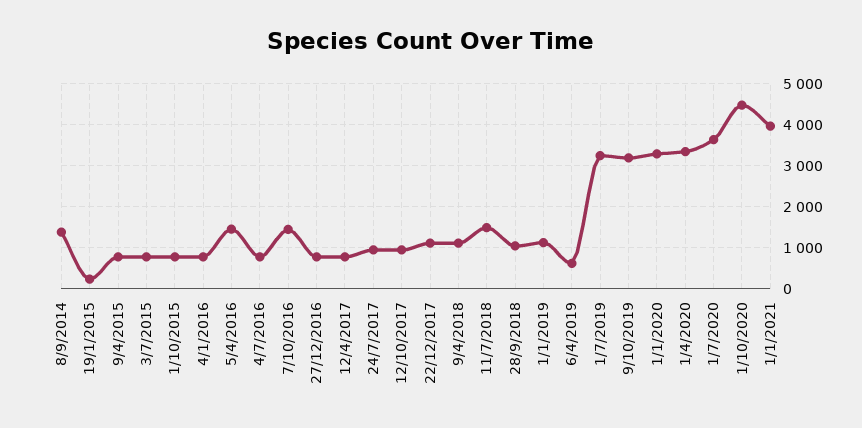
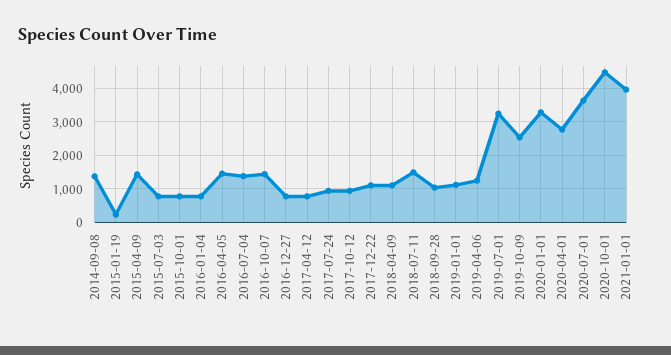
  {
    "8/9/2014": 1400,
    "19/1/2015": 200,
-   "9/4/2015": 800,
+   "9/4/2015": 1400,
    "3/7/2015": 800,
    "1/10/2015": 800,
    "4/1/2016": 800,
    "5/4/2016": 1400,
-   "4/7/2016": 800,
+   "4/7/2016": 1400,
    "7/10/2016": 1400,
    "27/12/2016": 800,
    "12/4/2017": 800,
    "24/7/2017": 1000,
    "12/10/2017": 1000,
    "22/12/2017": 1200,
    "9/4/2018": 1200,
    "11/7/2018": 1400,
    "28/9/2018": 1000,
    "1/1/2019": 1200,
-   "6/4/2019": 600,
+   "6/4/2019": 1200,
    "1/7/2019": 3200,
-   "9/10/2019": 3200,
+   "9/10/2019": 2600,
    "1/1/2020": 3200,
-   "1/4/2020": 3400,
+   "1/4/2020": 2800,
    "1/7/2020": 3600,
    "1/10/2020": 4400,
    "1/1/2021": 4000
  }

